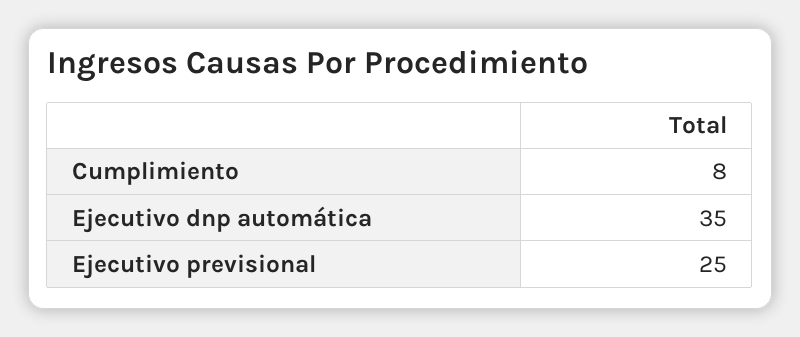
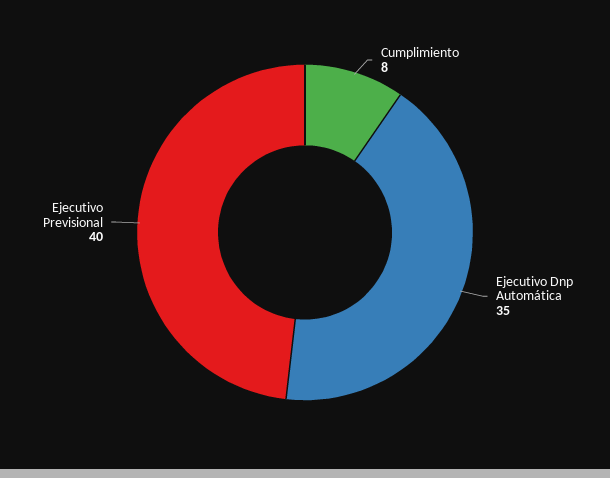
  {
    "Cumplimiento": 8,
    "Ejecutivo dnp automática": 35,
-   "Ejecutivo previsional": 25
+   "Ejecutivo previsional": 40
  }

